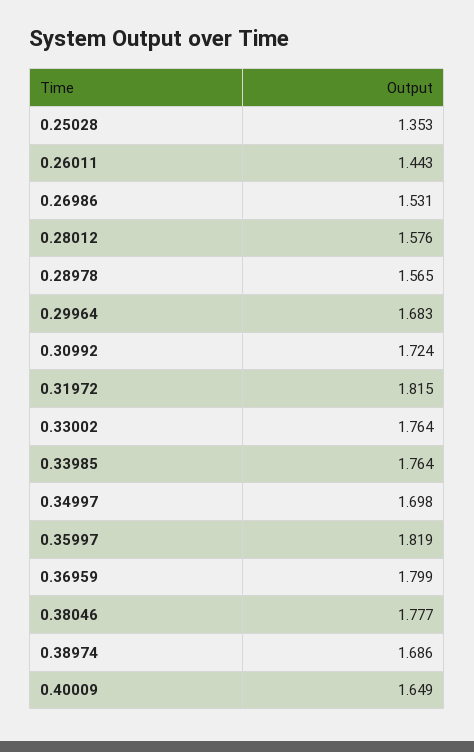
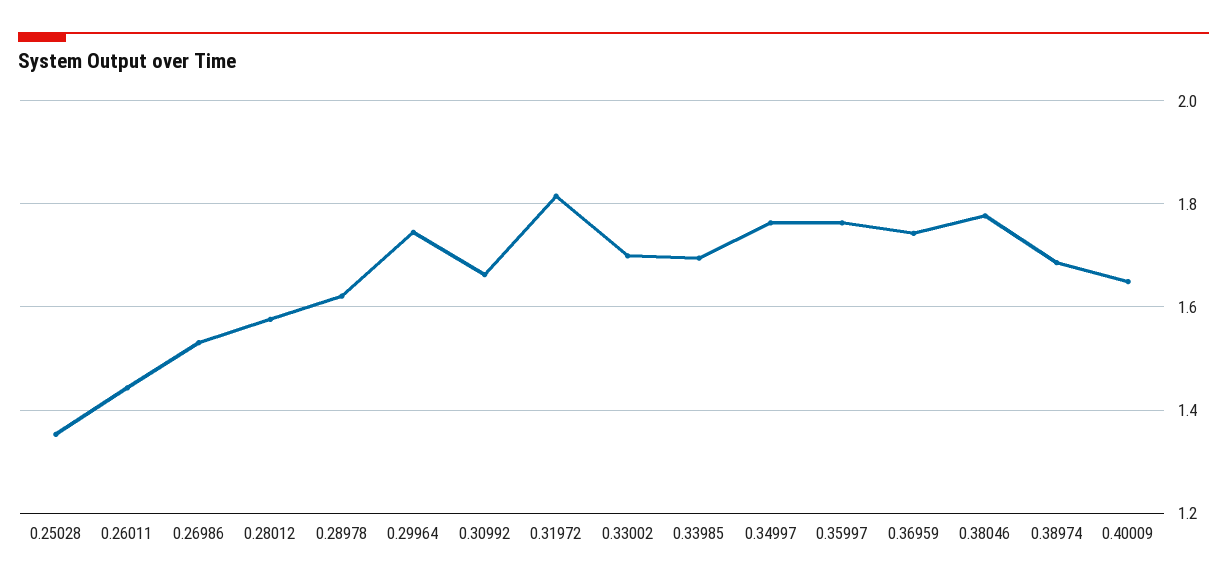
  {
    "0.25028": 1.353,
    "0.26011": 1.443,
    "0.26986": 1.531,
    "0.28012": 1.576,
-   "0.28978": 1.565,
+   "0.28978": 1.62,
-   "0.29964": 1.683,
+   "0.29964": 1.74,
-   "0.30992": 1.724,
+   "0.30992": 1.66,
    "0.31972": 1.815,
-   "0.33002": 1.764,
+   "0.33002": 1.7,
-   "0.33985": 1.764,
+   "0.33985": 1.7,
-   "0.34997": 1.698,
+   "0.34997": 1.76,
-   "0.35997": 1.819,
+   "0.35997": 1.76,
-   "0.36959": 1.799,
+   "0.36959": 1.74,
    "0.38046": 1.777,
    "0.38974": 1.686,
    "0.40009": 1.649
  }

